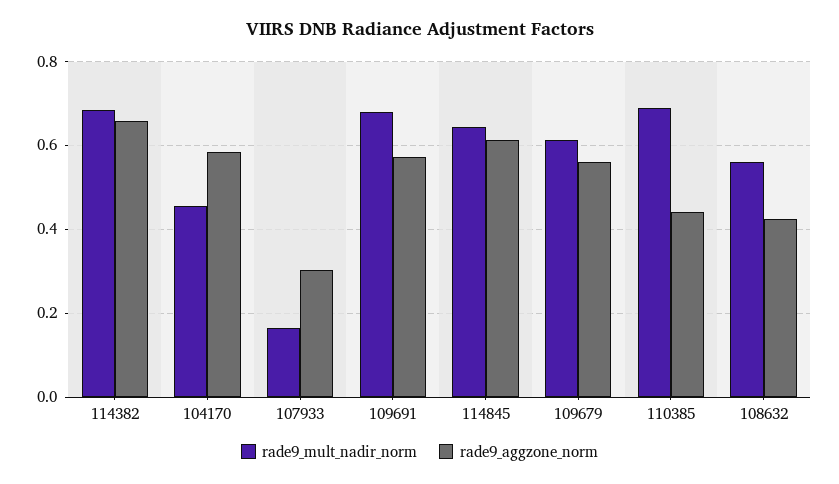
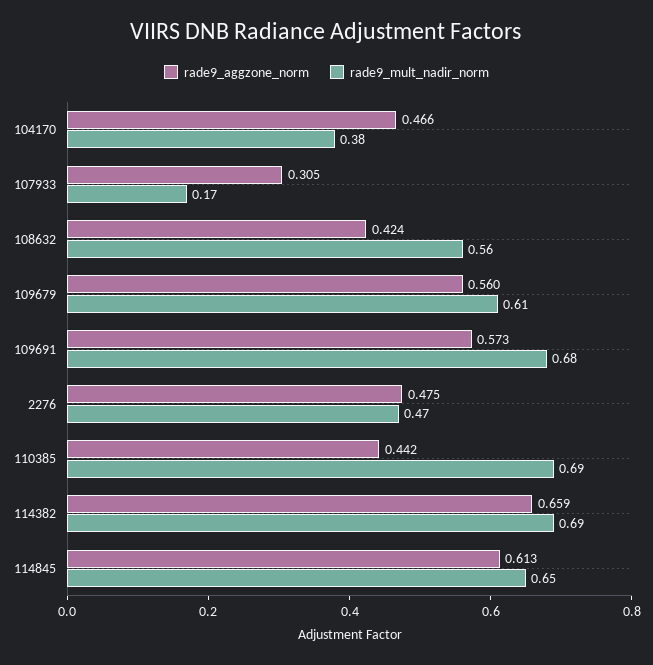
  {
    "rade9_mult_nadir_norm": {
      "114382": 0.69,
-     "104170": 0.46,
+     "104170": 0.38,
      "107933": 0.17,
      "109691": 0.68,
      "114845": 0.65,
      "109679": 0.61,
      "110385": 0.69,
-     "108632": 0.56
+     "108632": 0.56,
+     "2276": 0.47
    },
    "rade9_aggzone_norm": {
      "114382": 0.659,
-     "104170": 0.58,
+     "104170": 0.466,
      "107933": 0.305,
      "109691": 0.573,
      "114845": 0.613,
      "109679": 0.56,
      "110385": 0.442,
-     "108632": 0.424
+     "108632": 0.424,
+     "2276": 0.475
    }
  }

